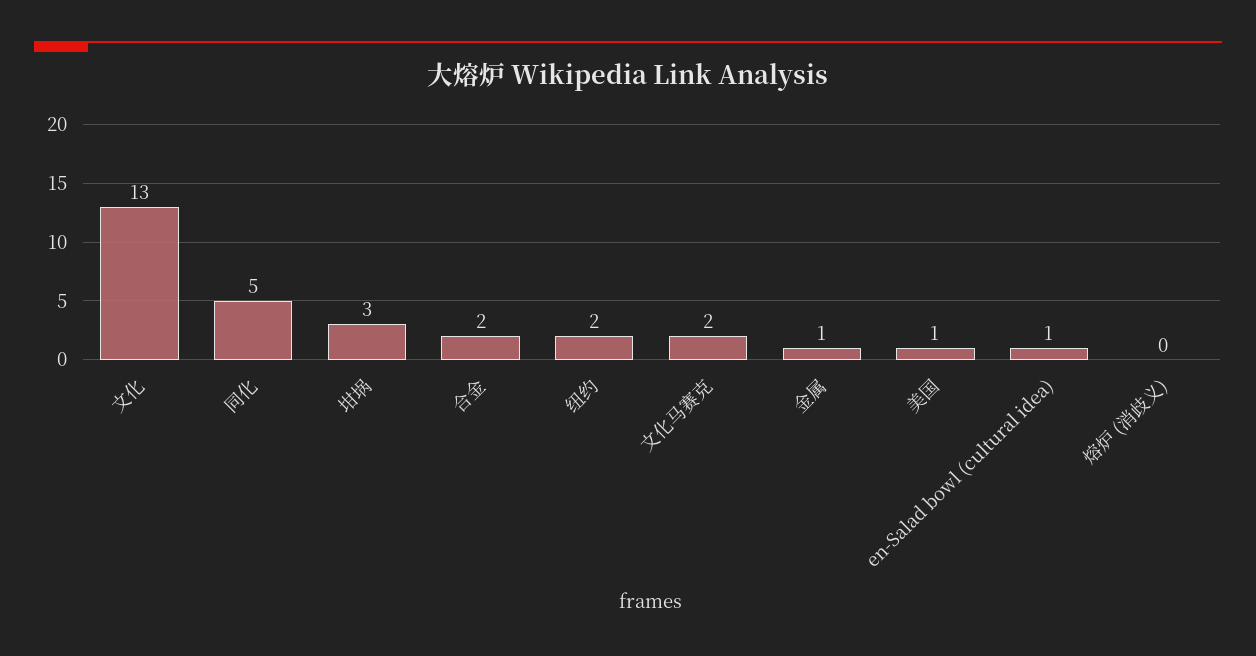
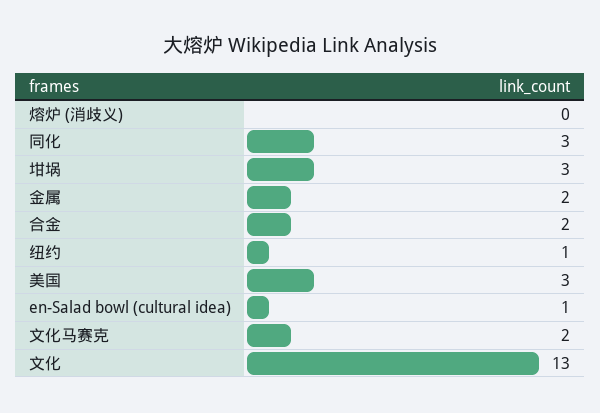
  {
    "文化": 13,
-   "同化": 5,
+   "同化": 3,
    "坩埚": 3,
    "合金": 2,
-   "纽约": 2,
+   "纽约": 1,
    "文化马赛克": 2,
-   "金属": 1,
+   "金属": 2,
-   "美国": 1,
+   "美国": 3,
    "en-Salad bowl (cultural idea)": 1,
    "熔炉 (消歧义)": 0
  }

